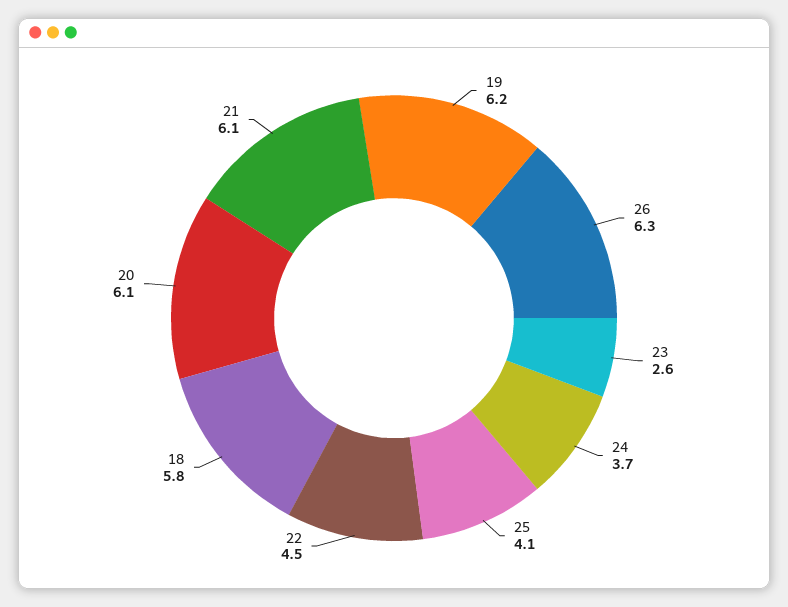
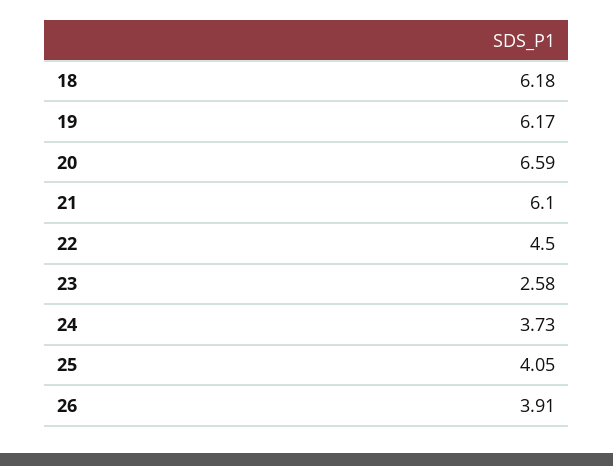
  {
    "19": 6.17,
-   "26": 6.3,
+   "26": 3.91,
    "23": 2.58,
    "24": 3.73,
    "25": 4.05,
    "22": 4.5,
-   "18": 5.8,
+   "18": 6.18,
-   "20": 6.1,
+   "20": 6.59,
    "21": 6.1
  }

